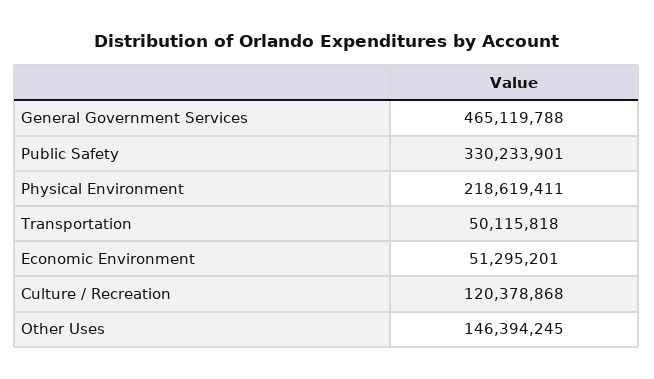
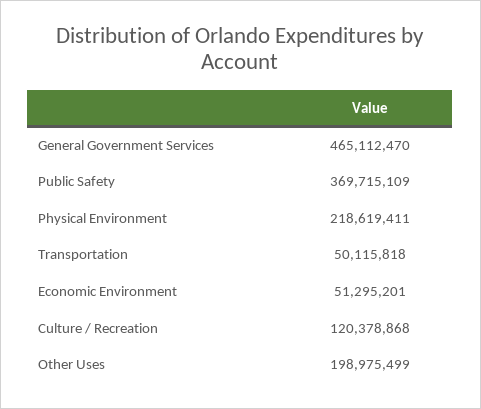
  {
-   "General Government Services": 465119788,
+   "General Government Services": 465112470,
-   "Public Safety": 330233901,
+   "Public Safety": 369715109,
    "Physical Environment": 218619411,
    "Transportation": 50115818,
    "Economic Environment": 51295201,
    "Culture / Recreation": 120378868,
-   "Other Uses": 146394245
+   "Other Uses": 198975499
  }

